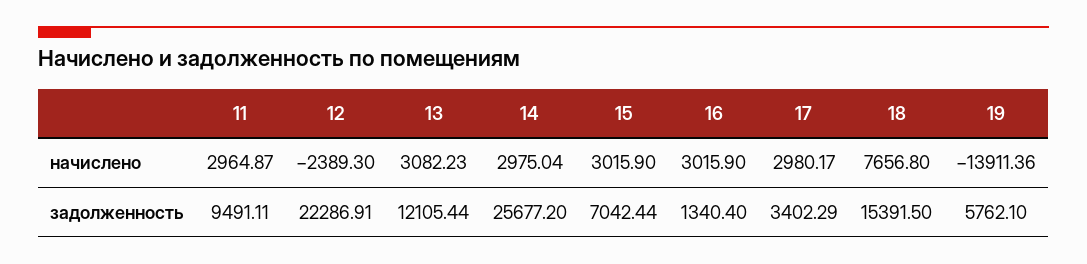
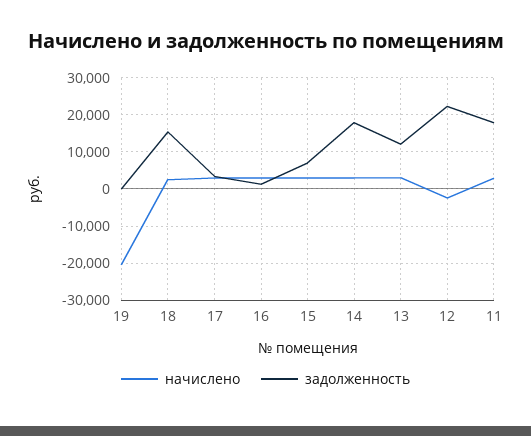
  {
    "начислено": {
      "11": 2964.87,
      "12": -2389.3,
      "13": 3082.23,
      "14": 2975.04,
      "15": 3015.9,
      "16": 3015.9,
      "17": 2980.17,
-     "18": 7656.8,
+     "18": 2000,
-     "19": -13911.36
+     "19": -20000
    },
    "задолженность": {
-     "11": 9491.11,
+     "11": 18000,
      "12": 22286.91,
      "13": 12105.44,
-     "14": 25677.2,
+     "14": 18000,
      "15": 7042.44,
      "16": 1340.4,
      "17": 3402.29,
      "18": 15391.5,
-     "19": 5762.1
+     "19": 0
    }
  }

